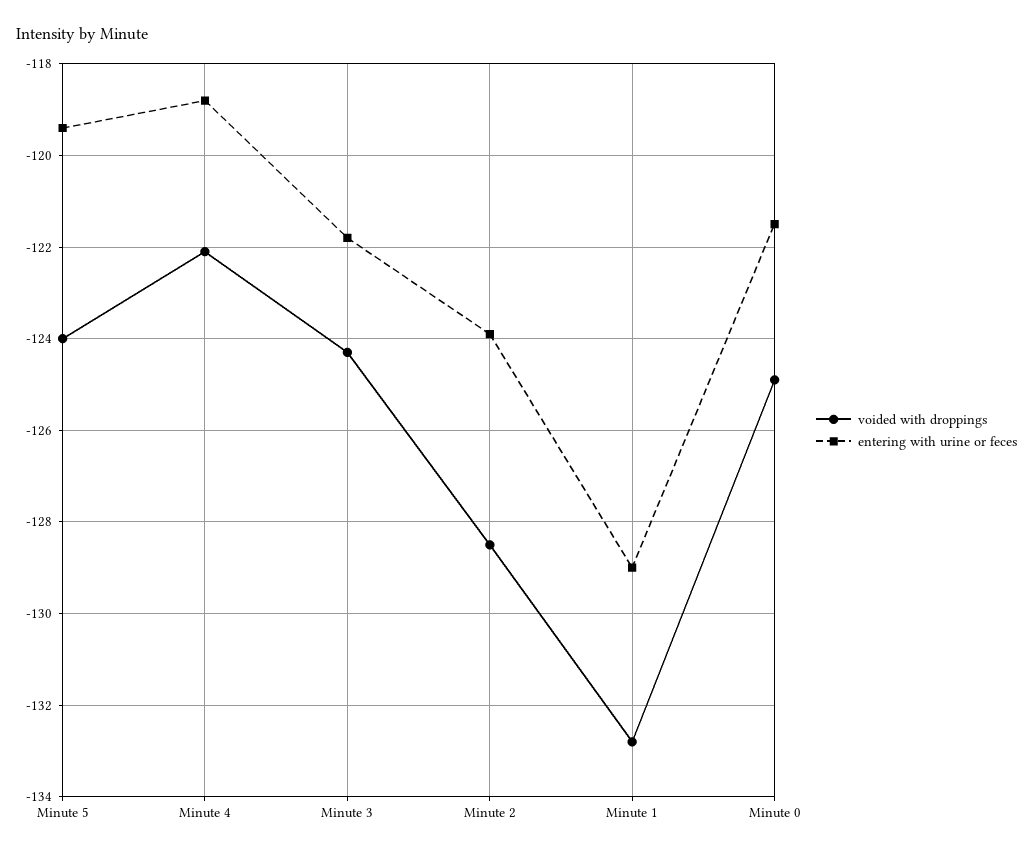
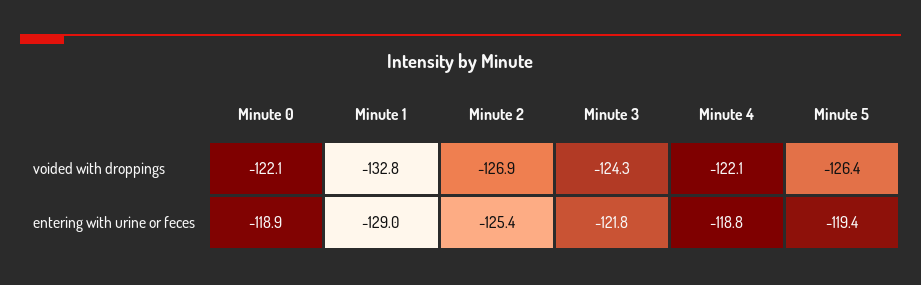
  {
    "voided with droppings": {
-     "Minute 5": -124,
+     "Minute 5": -126.4,
      "Minute 4": -122.1,
      "Minute 3": -124.3,
-     "Minute 2": -128.5,
+     "Minute 2": -126.9,
      "Minute 1": -132.8,
-     "Minute 0": -125
+     "Minute 0": -122.1
    },
    "entering with urine or feces": {
      "Minute 5": -119.4,
      "Minute 4": -118.8,
      "Minute 3": -121.8,
-     "Minute 2": -124,
+     "Minute 2": -125.4,
      "Minute 1": -129,
-     "Minute 0": -121.5
+     "Minute 0": -118.9
    }
  }

